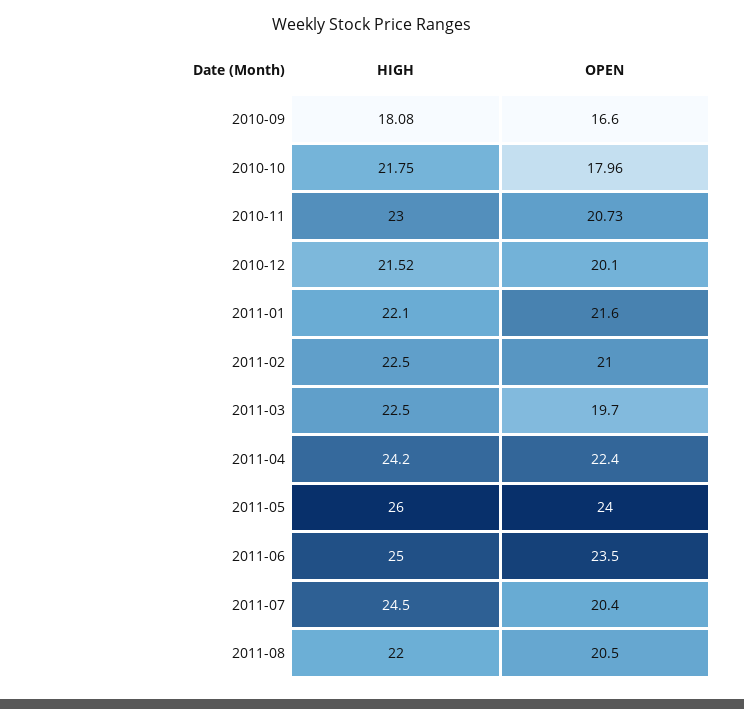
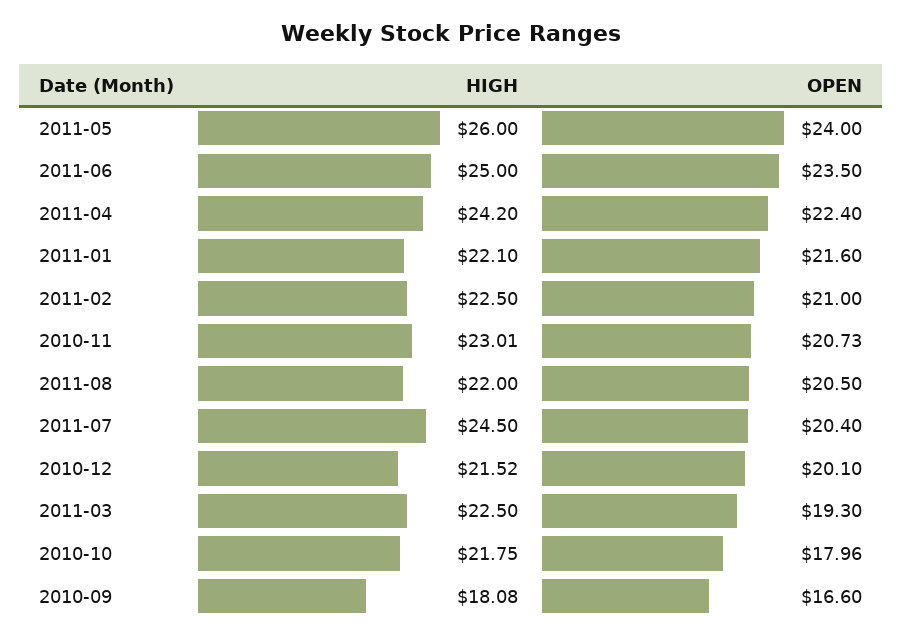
  {
    "HIGH": {
      "2010-09": 18.08,
      "2010-10": 21.75,
-     "2010-11": 23,
+     "2010-11": 23.01,
      "2010-12": 21.52,
      "2011-01": 22.1,
      "2011-02": 22.5,
      "2011-03": 22.5,
      "2011-04": 24.2,
      "2011-05": 26,
      "2011-06": 25,
      "2011-07": 24.5,
      "2011-08": 22
    },
    "OPEN": {
      "2010-09": 16.6,
      "2010-10": 17.96,
      "2010-11": 20.73,
      "2010-12": 20.1,
      "2011-01": 21.6,
      "2011-02": 21,
-     "2011-03": 19.7,
+     "2011-03": 19.3,
      "2011-04": 22.4,
      "2011-05": 24,
      "2011-06": 23.5,
      "2011-07": 20.4,
      "2011-08": 20.5
    }
  }

